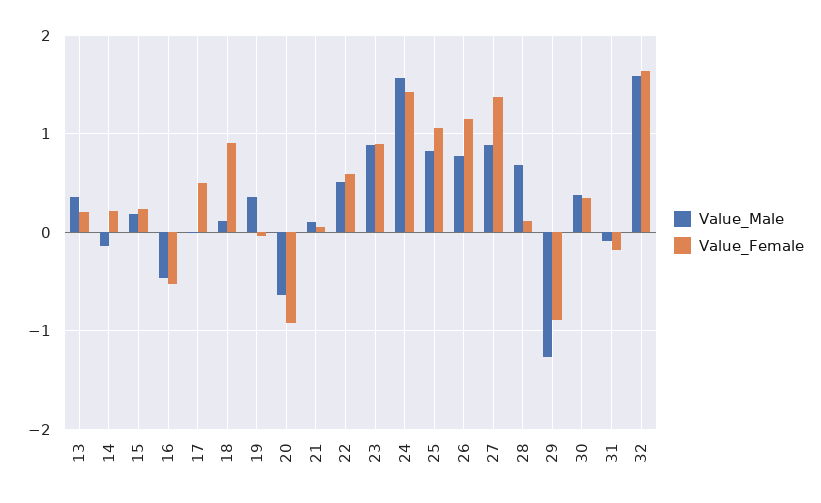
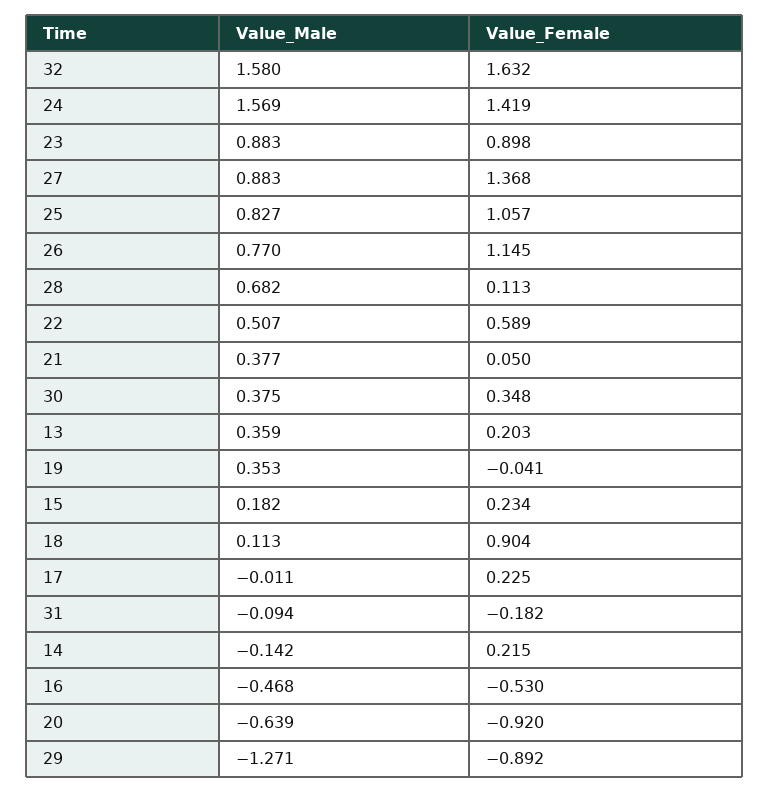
  {
    "Value_Male": {
      "13": 0.359,
      "14": -0.142,
      "15": 0.182,
      "16": -0.468,
      "17": -0.011,
      "18": 0.113,
      "19": 0.353,
      "20": -0.639,
-     "21": 0.1,
+     "21": 0.377,
      "22": 0.507,
      "23": 0.883,
      "24": 1.569,
      "25": 0.827,
      "26": 0.77,
      "27": 0.883,
      "28": 0.682,
      "29": -1.271,
      "30": 0.375,
      "31": -0.094,
      "32": 1.58
    },
    "Value_Female": {
      "13": 0.203,
      "14": 0.215,
      "15": 0.234,
      "16": -0.53,
-     "17": 0.5,
+     "17": 0.225,
      "18": 0.904,
      "19": -0.041,
      "20": -0.92,
      "21": 0.05,
      "22": 0.589,
      "23": 0.898,
      "24": 1.419,
      "25": 1.057,
      "26": 1.145,
      "27": 1.368,
      "28": 0.113,
      "29": -0.892,
      "30": 0.348,
      "31": -0.182,
      "32": 1.632
    }
  }

